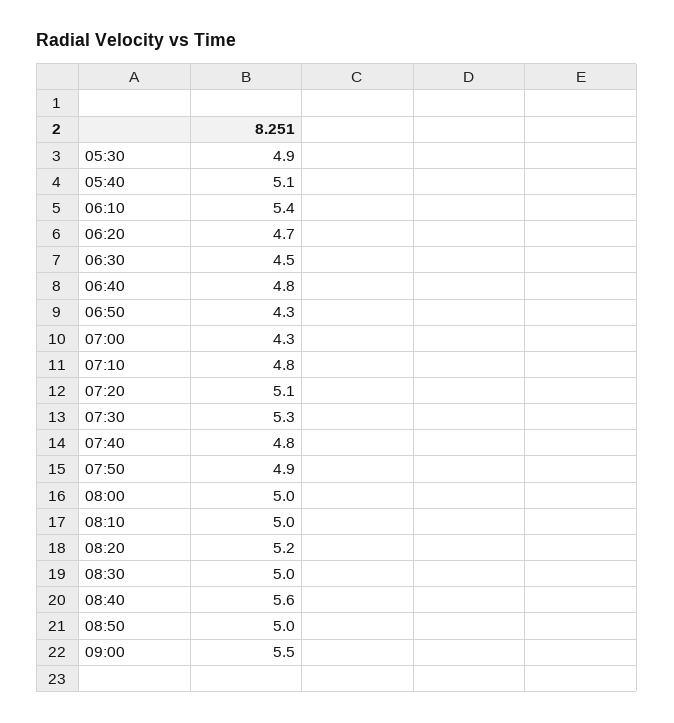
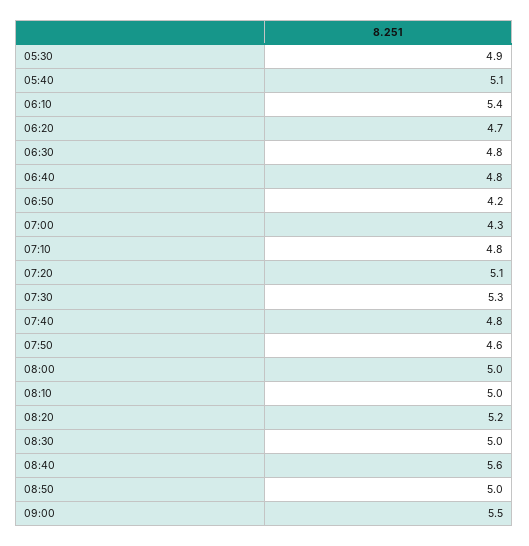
  {
    "05:30": 4.9,
    "05:40": 5.1,
    "06:10": 5.4,
    "06:20": 4.7,
-   "06:30": 4.5,
+   "06:30": 4.8,
    "06:40": 4.8,
-   "06:50": 4.3,
+   "06:50": 4.2,
    "07:00": 4.3,
    "07:10": 4.8,
    "07:20": 5.1,
    "07:30": 5.3,
    "07:40": 4.8,
-   "07:50": 4.9,
+   "07:50": 4.6,
    "08:00": 5,
    "08:10": 5,
    "08:20": 5.2,
    "08:30": 5,
    "08:40": 5.6,
    "08:50": 5,
    "09:00": 5.5
  }

